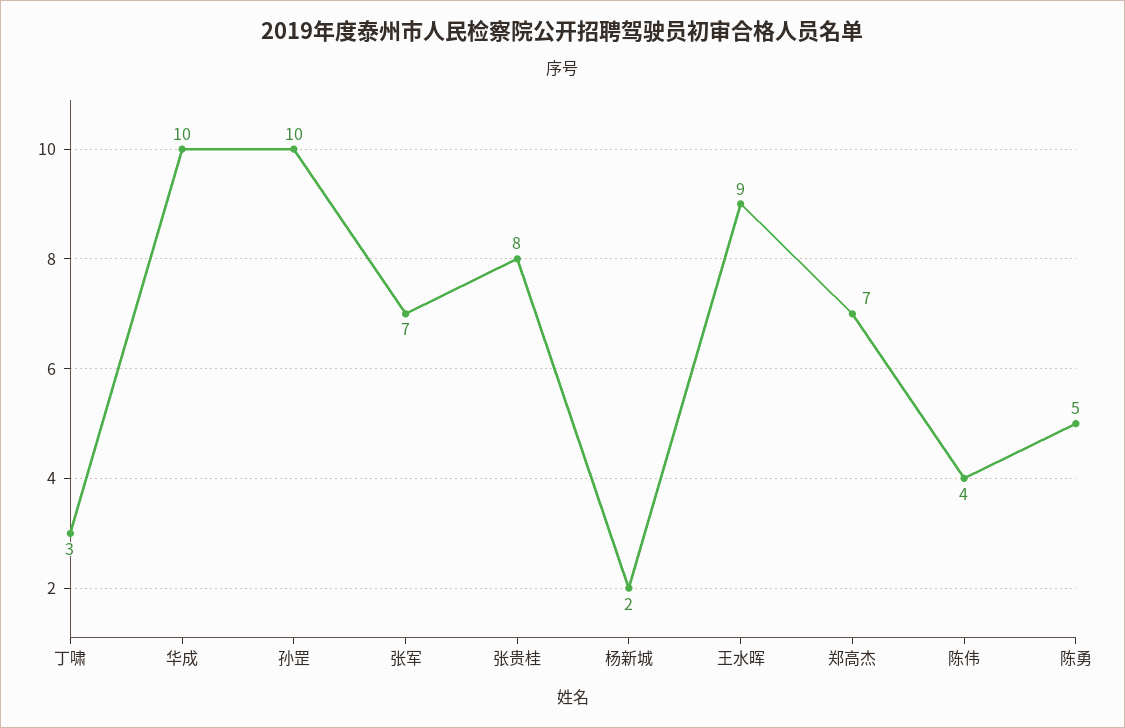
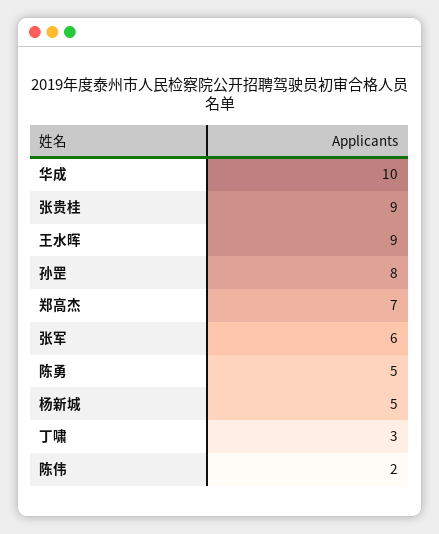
  {
    "丁啸": 3,
    "华成": 10,
-   "孙罡": 10,
+   "孙罡": 8,
-   "张军": 7,
+   "张军": 6,
-   "张贵桂": 8,
+   "张贵桂": 9,
-   "杨新城": 2,
+   "杨新城": 5,
    "王水晖": 9,
    "郑高杰": 7,
-   "陈伟": 4,
+   "陈伟": 2,
    "陈勇": 5
  }

